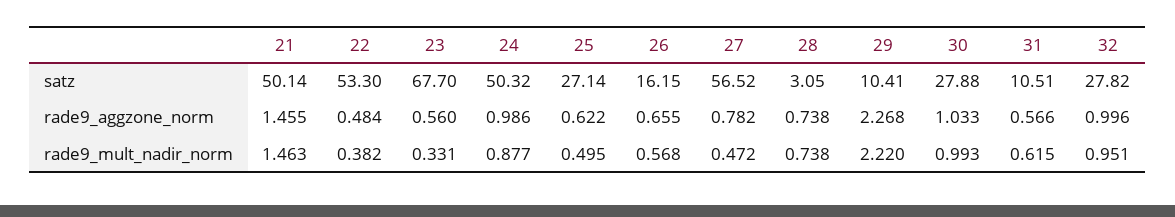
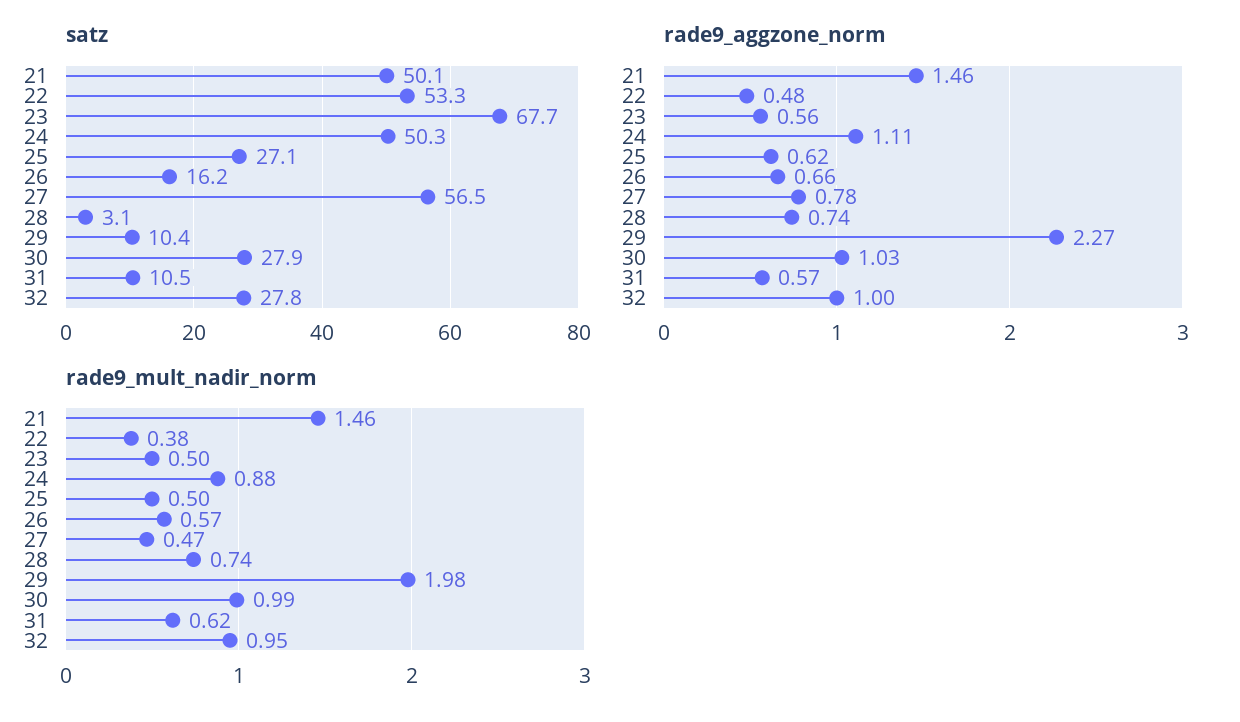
  {
    "satz": {
      "21": 50.14,
      "22": 53.3,
      "23": 67.7,
      "24": 50.32,
      "25": 27.14,
      "26": 16.15,
      "27": 56.52,
      "28": 3.05,
      "29": 10.41,
      "30": 27.88,
      "31": 10.51,
      "32": 27.82
    },
    "rade9_aggzone_norm": {
      "21": 1.455,
      "22": 0.484,
      "23": 0.56,
-     "24": 0.986,
+     "24": 1.11,
      "25": 0.622,
      "26": 0.655,
      "27": 0.782,
      "28": 0.738,
      "29": 2.268,
      "30": 1.033,
      "31": 0.566,
      "32": 0.996
    },
    "rade9_mult_nadir_norm": {
      "21": 1.463,
      "22": 0.382,
-     "23": 0.331,
+     "23": 0.5,
      "24": 0.877,
      "25": 0.495,
      "26": 0.568,
      "27": 0.472,
      "28": 0.738,
-     "29": 2.22,
+     "29": 1.98,
      "30": 0.993,
      "31": 0.615,
      "32": 0.951
    }
  }

